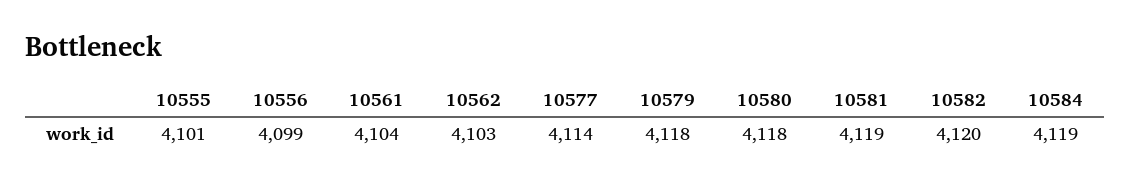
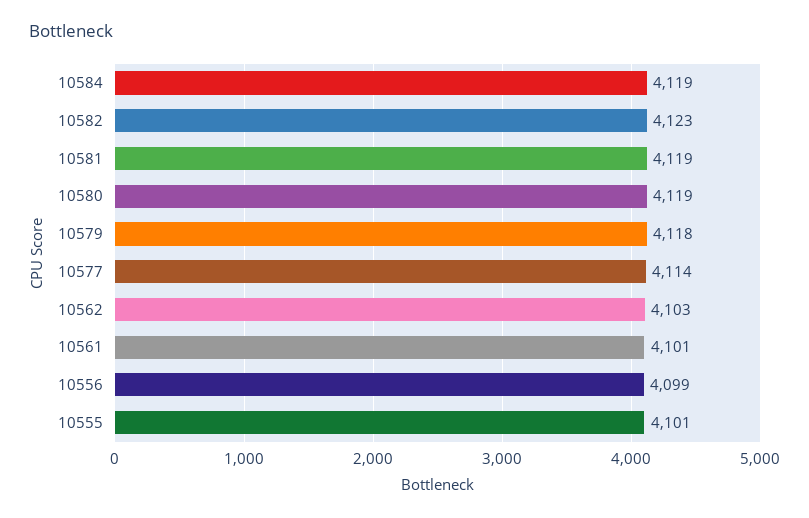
  {
    "10555": 4101,
    "10556": 4099,
-   "10561": 4104,
+   "10561": 4101,
    "10562": 4103,
    "10577": 4114,
    "10579": 4118,
-   "10580": 4118,
+   "10580": 4119,
    "10581": 4119,
-   "10582": 4120,
+   "10582": 4123,
    "10584": 4119
  }

